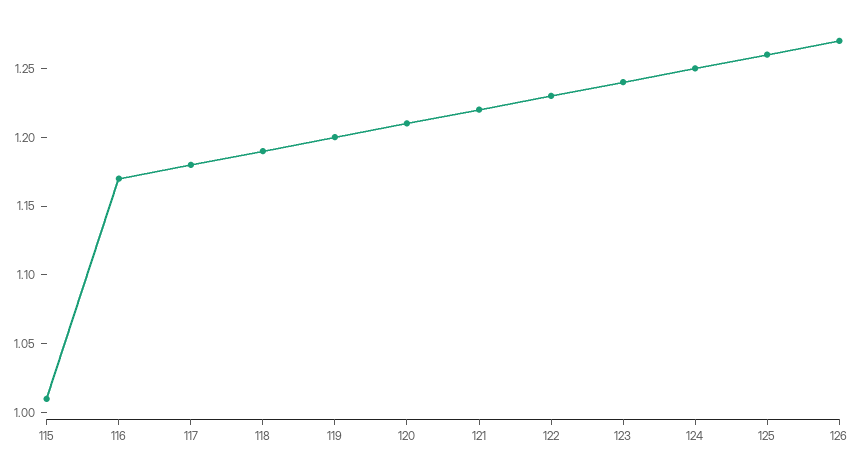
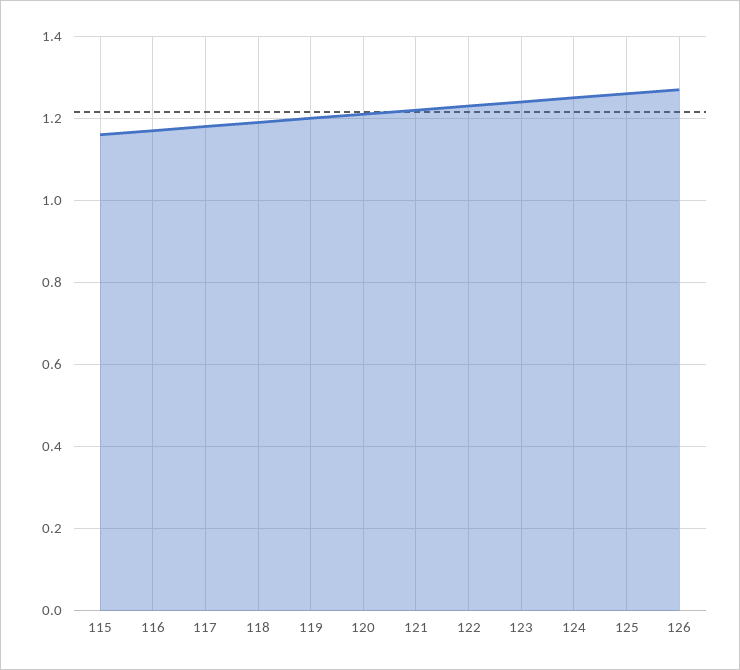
  {
-   "115": 1.01,
+   "115": 1.15,
    "116": 1.17,
    "117": 1.18,
    "118": 1.19,
    "119": 1.2,
    "120": 1.21,
    "121": 1.22,
    "122": 1.23,
    "123": 1.24,
    "124": 1.25,
    "125": 1.26,
    "126": 1.27
  }

